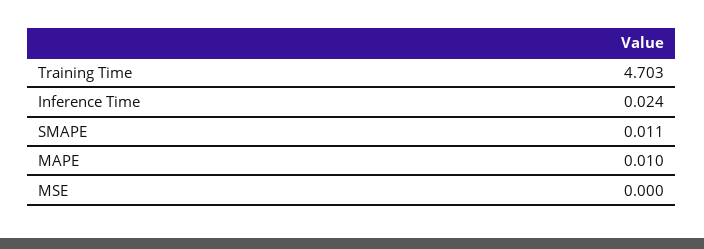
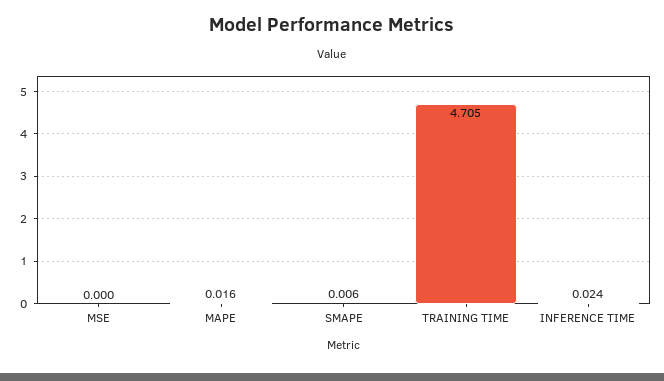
  {
-   "Training Time": 4.703,
+   "Training Time": 4.705,
    "Inference Time": 0.024,
-   "SMAPE": 0.011,
+   "SMAPE": 0.006,
-   "MAPE": 0.01,
+   "MAPE": 0.016,
    "MSE": 0
  }

